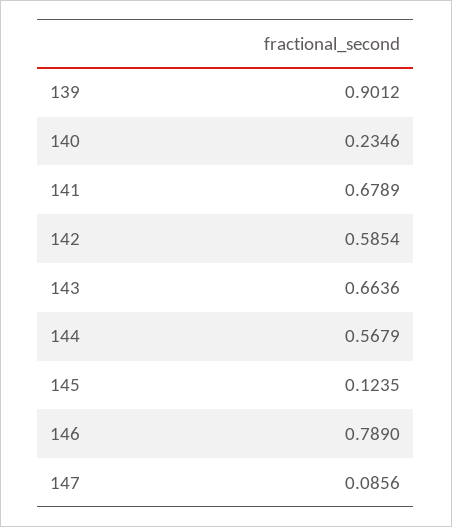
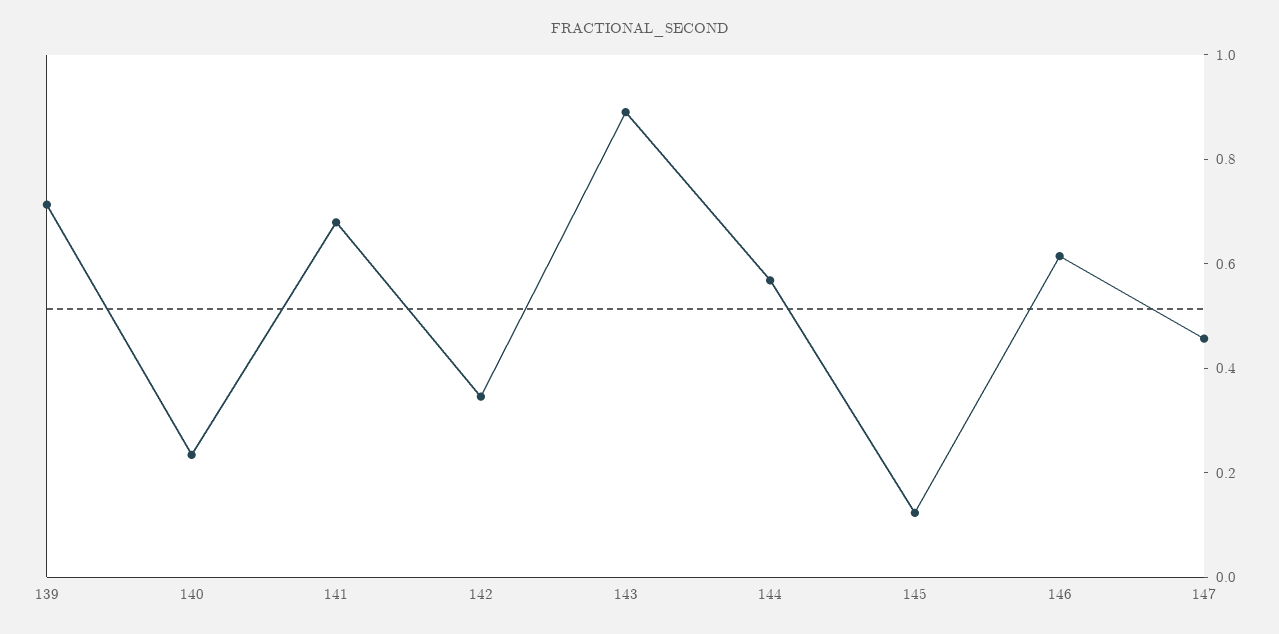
  {
-   "139": 0.9012,
+   "139": 0.7,
    "140": 0.2346,
    "141": 0.6789,
-   "142": 0.5854,
+   "142": 0.35,
-   "143": 0.6636,
+   "143": 0.9,
    "144": 0.5679,
    "145": 0.1235,
-   "146": 0.789,
+   "146": 0.6,
-   "147": 0.0856
+   "147": 0.45
  }

